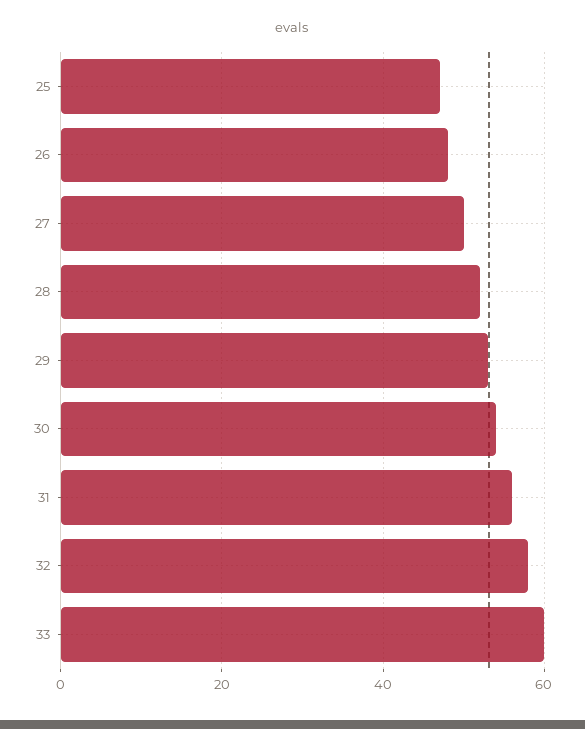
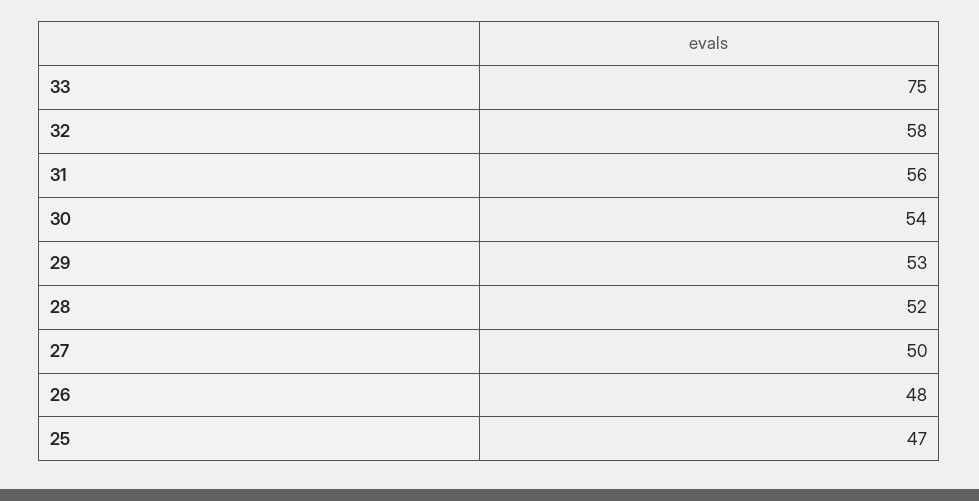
  {
    "25": 47,
    "26": 48,
    "27": 50,
    "28": 52,
    "29": 53,
    "30": 54,
    "31": 56,
    "32": 58,
-   "33": 60
+   "33": 75
  }

